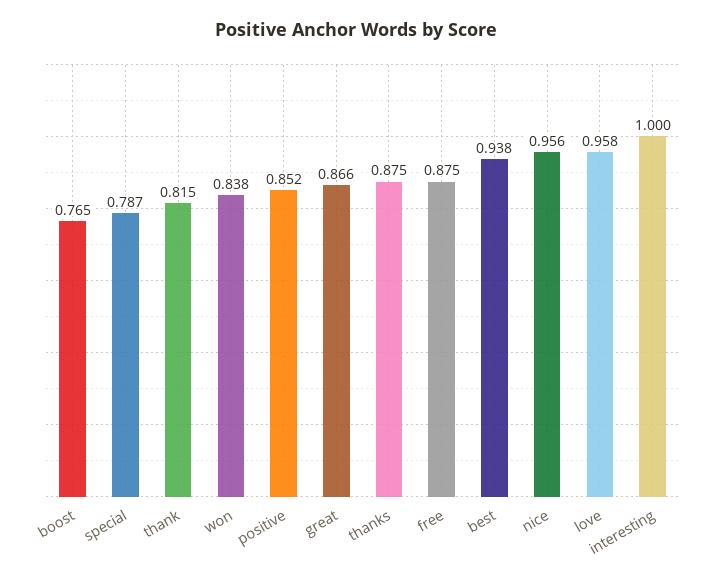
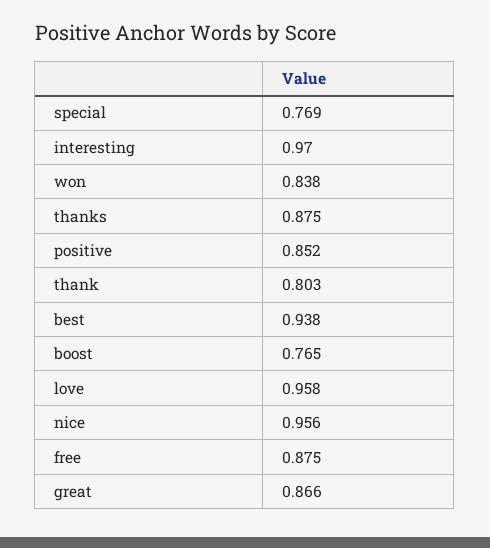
  {
    "boost": 0.765,
-   "special": 0.787,
+   "special": 0.769,
-   "thank": 0.815,
+   "thank": 0.803,
    "won": 0.838,
    "positive": 0.852,
    "great": 0.866,
    "thanks": 0.875,
    "free": 0.875,
    "best": 0.938,
    "nice": 0.956,
    "love": 0.958,
-   "interesting": 1
+   "interesting": 0.97
  }

